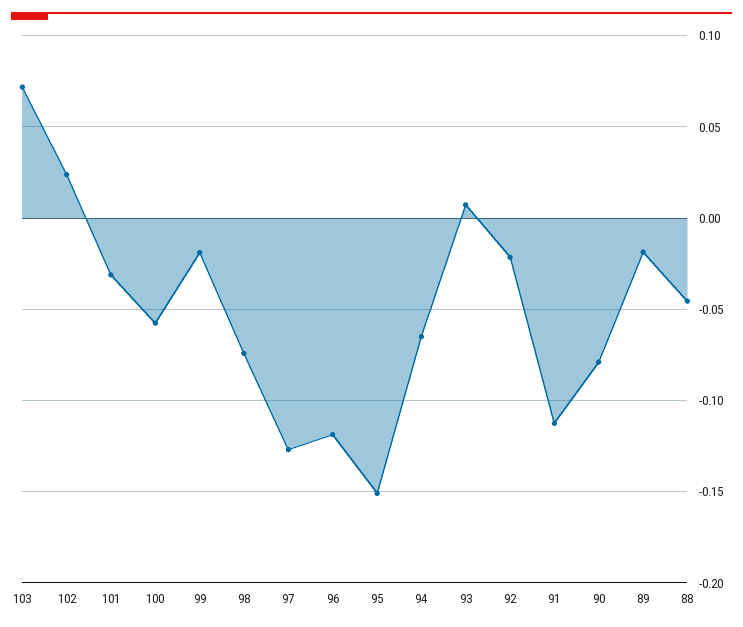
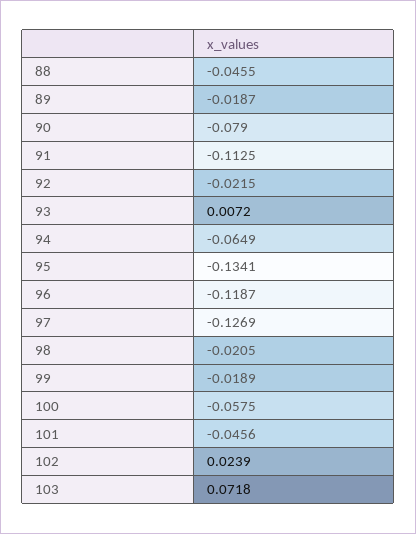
  {
    "103": 0.0718,
    "102": 0.0239,
-   "101": -0.03,
+   "101": -0.0456,
    "100": -0.0575,
    "99": -0.0189,
-   "98": -0.075,
+   "98": -0.0205,
    "97": -0.1269,
    "96": -0.1187,
-   "95": -0.15,
+   "95": -0.1341,
    "94": -0.0649,
    "93": 0.0072,
    "92": -0.0215,
    "91": -0.1125,
    "90": -0.079,
    "89": -0.0187,
    "88": -0.0455
  }

